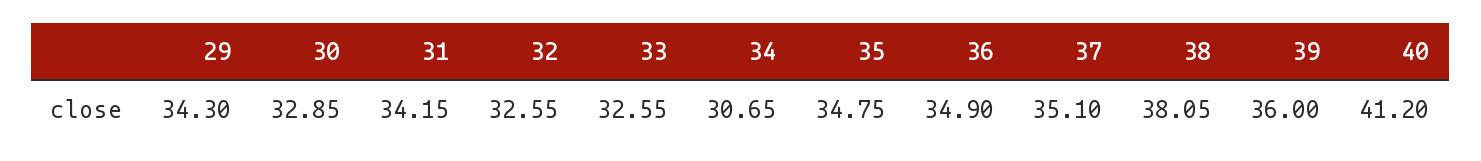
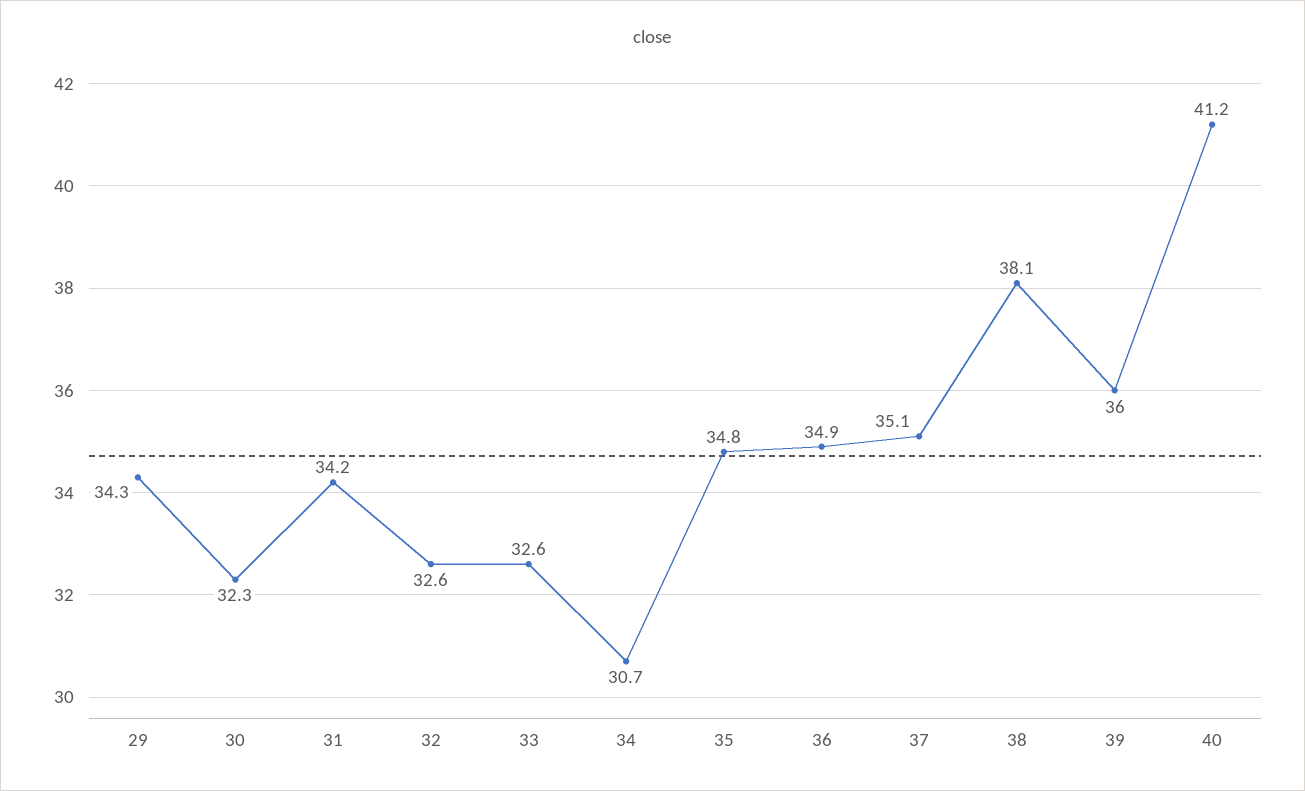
  {
    "29": 34.3,
-   "30": 32.85,
+   "30": 32.3,
    "31": 34.15,
    "32": 32.55,
    "33": 32.55,
    "34": 30.65,
    "35": 34.75,
    "36": 34.9,
    "37": 35.1,
    "38": 38.05,
    "39": 36,
    "40": 41.2
  }

